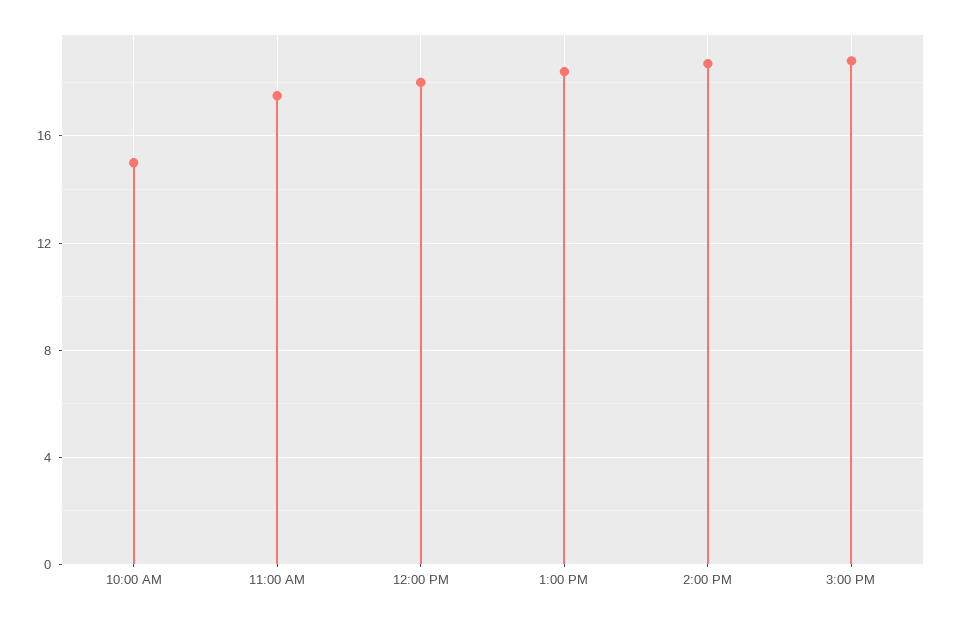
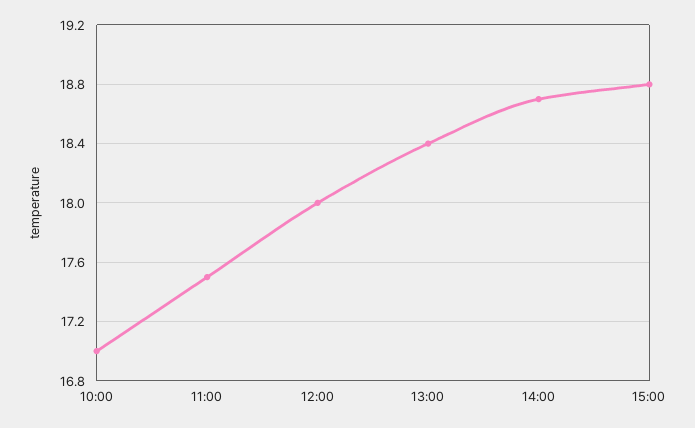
  {
-   "10:00 AM": 15,
+   "10:00 AM": 17,
    "11:00 AM": 17.5,
    "12:00 PM": 18,
    "1:00 PM": 18.4,
    "2:00 PM": 18.7,
    "3:00 PM": 18.8
  }

